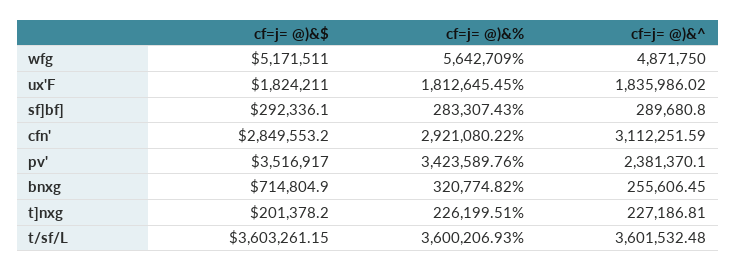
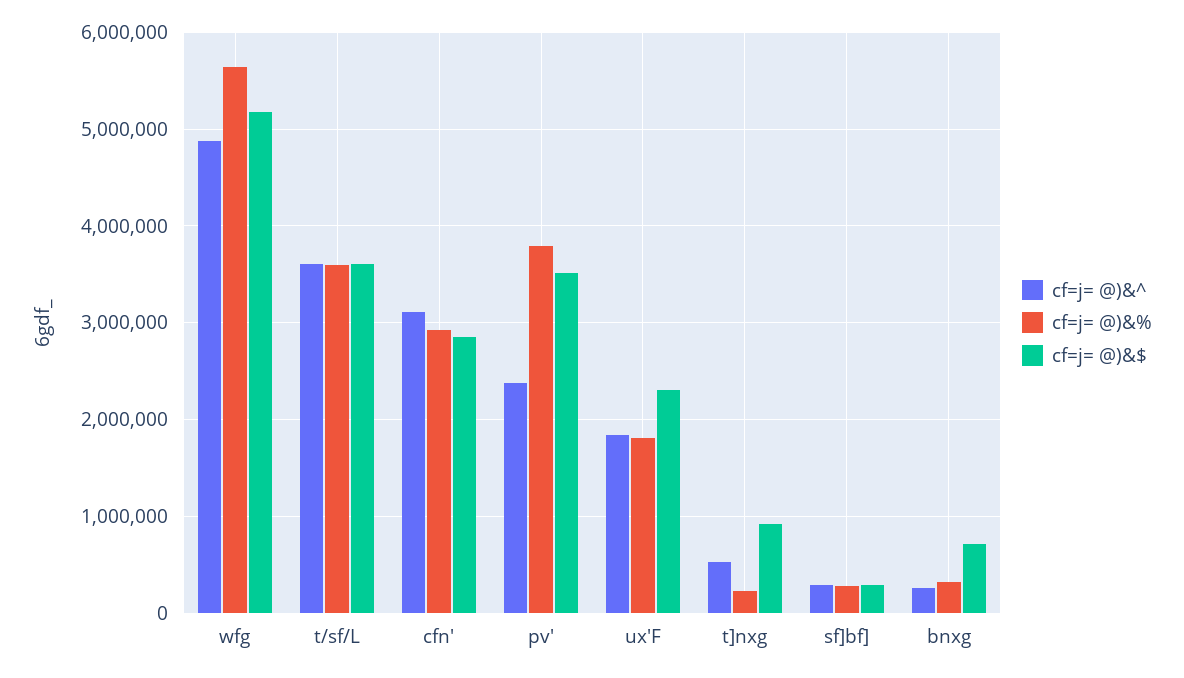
  {
    "cf=j= @)&$": {
      "wfg": 5171511,
-     "ux'F": 1824211,
+     "ux'F": 2300000,
      "sf]bf]": 292336.1,
      "cfn'": 2849553.2,
      "pv'": 3516917,
      "bnxg": 714804.9,
-     "t]nxg": 201378.2,
+     "t]nxg": 900000,
      "t/sf/L": 3603261.15
    },
    "cf=j= @)&%": {
      "wfg": 5642709,
      "ux'F": 1812645.45,
      "sf]bf]": 283307.43,
      "cfn'": 2921080.22,
-     "pv'": 3423589.76,
+     "pv'": 3800000,
      "bnxg": 320774.82,
      "t]nxg": 226199.51,
      "t/sf/L": 3600206.93
    },
    "cf=j= @)&^": {
      "wfg": 4871750,
      "ux'F": 1835986.02,
      "sf]bf]": 289680.8,
      "cfn'": 3112251.59,
      "pv'": 2381370.1,
      "bnxg": 255606.45,
-     "t]nxg": 227186.81,
+     "t]nxg": 500000,
      "t/sf/L": 3601532.48
    }
  }

